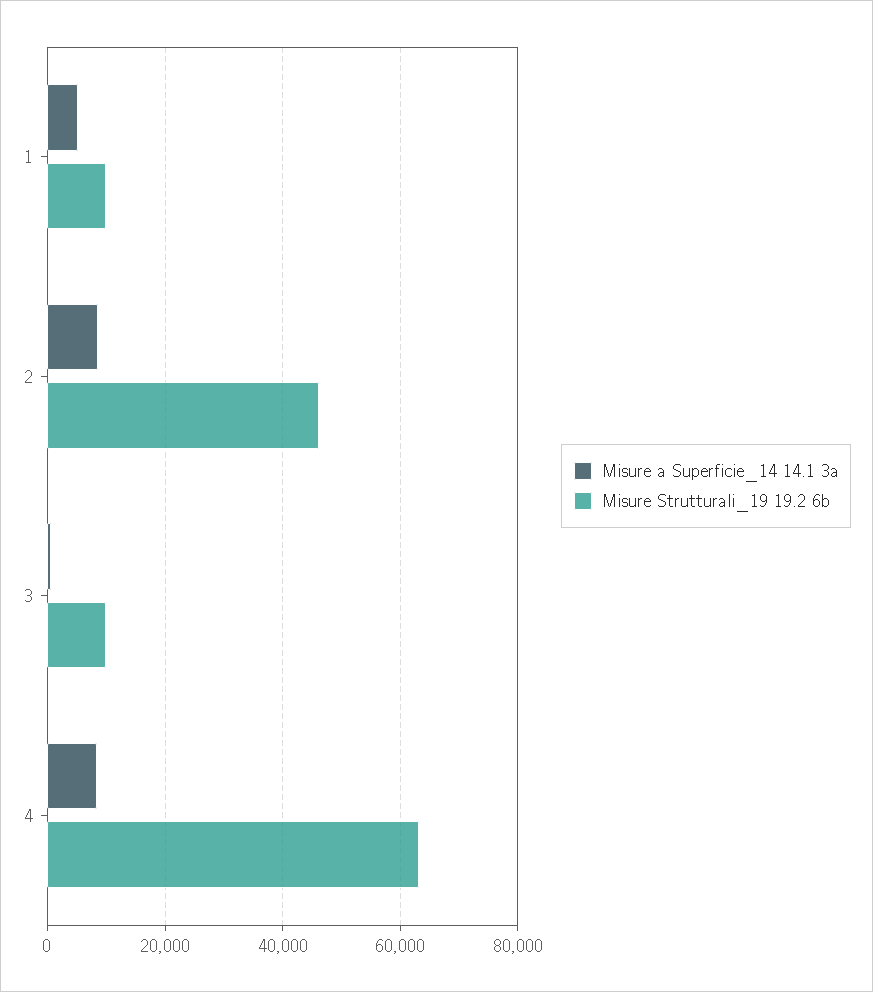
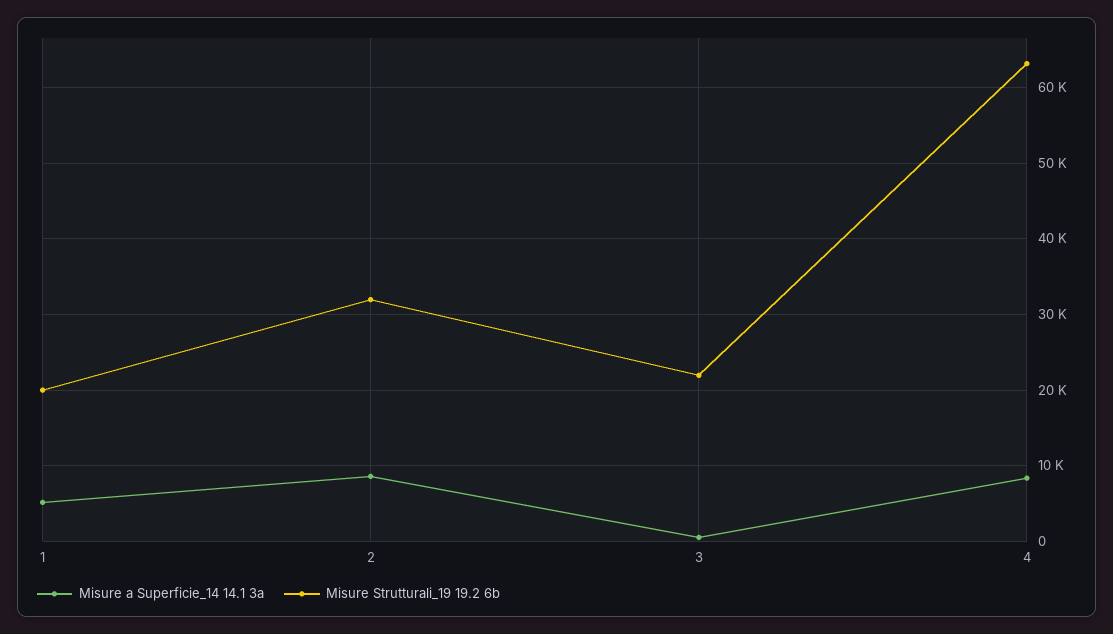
  {
    "Misure a Superficie_14 14.1 3a": {
      "1": 5000,
      "2": 9000,
      "3": 1000,
      "4": 8000
    },
    "Misure Strutturali_19 19.2 6b": {
-     "1": 10000,
+     "1": 20000,
-     "2": 46000,
+     "2": 32000,
-     "3": 10000,
+     "3": 22000,
      "4": 63000
    }
  }

